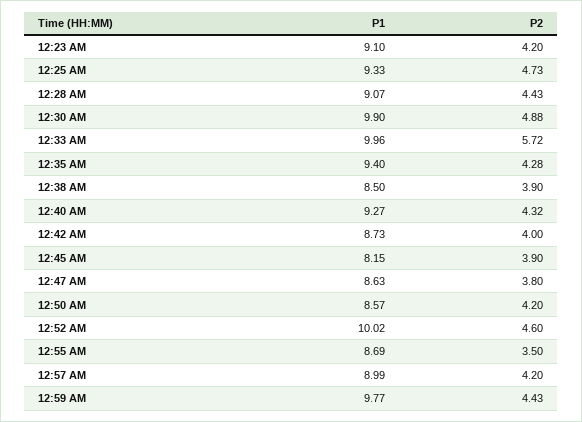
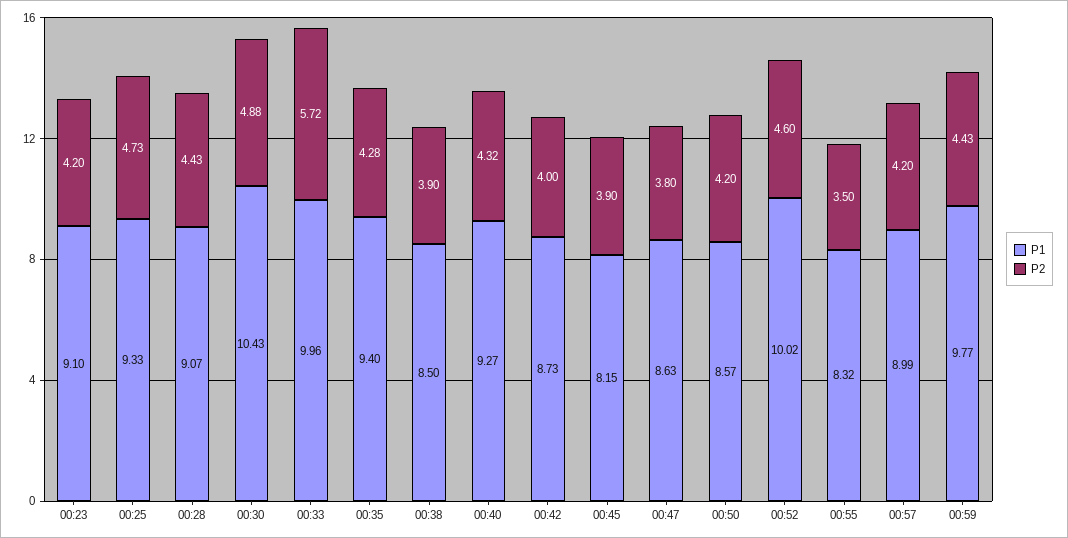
  {
    "P1": {
      "12:23 AM": 9.1,
      "12:25 AM": 9.33,
      "12:28 AM": 9.07,
-     "12:30 AM": 9.9,
+     "12:30 AM": 10.43,
      "12:33 AM": 9.96,
      "12:35 AM": 9.4,
      "12:38 AM": 8.5,
      "12:40 AM": 9.27,
      "12:42 AM": 8.73,
      "12:45 AM": 8.15,
      "12:47 AM": 8.63,
      "12:50 AM": 8.57,
      "12:52 AM": 10.02,
-     "12:55 AM": 8.69,
+     "12:55 AM": 8.32,
      "12:57 AM": 8.99,
      "12:59 AM": 9.77
    },
    "P2": {
      "12:23 AM": 4.2,
      "12:25 AM": 4.73,
      "12:28 AM": 4.43,
      "12:30 AM": 4.88,
      "12:33 AM": 5.72,
      "12:35 AM": 4.28,
      "12:38 AM": 3.9,
      "12:40 AM": 4.32,
      "12:42 AM": 4,
      "12:45 AM": 3.9,
      "12:47 AM": 3.8,
      "12:50 AM": 4.2,
      "12:52 AM": 4.6,
      "12:55 AM": 3.5,
      "12:57 AM": 4.2,
      "12:59 AM": 4.43
    }
  }

